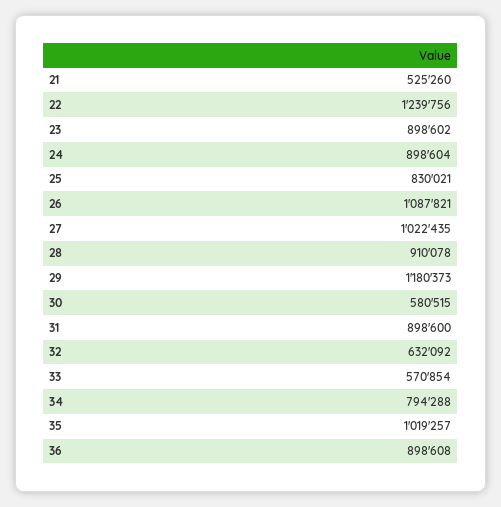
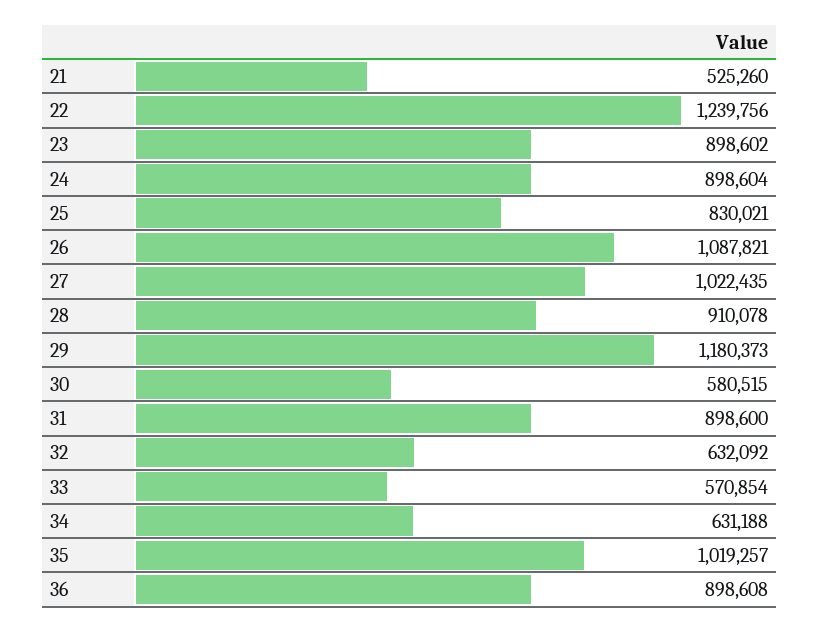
  {
    "21": 525260,
    "22": 1239756,
    "23": 898602,
    "24": 898604,
    "25": 830021,
    "26": 1087821,
    "27": 1022435,
    "28": 910078,
    "29": 1180373,
    "30": 580515,
    "31": 898600,
    "32": 632092,
    "33": 570854,
-   "34": 794288,
+   "34": 631188,
    "35": 1019257,
    "36": 898608
  }

